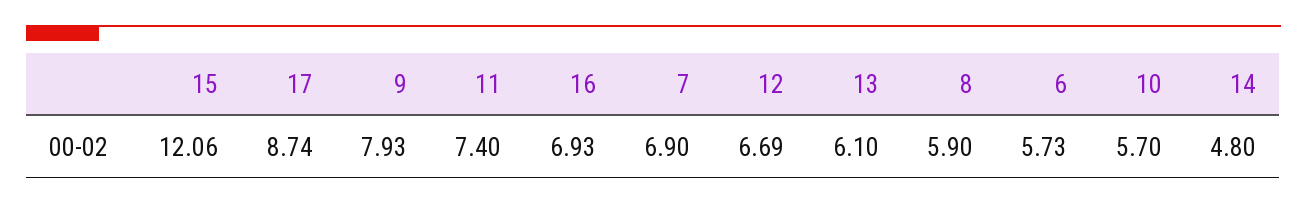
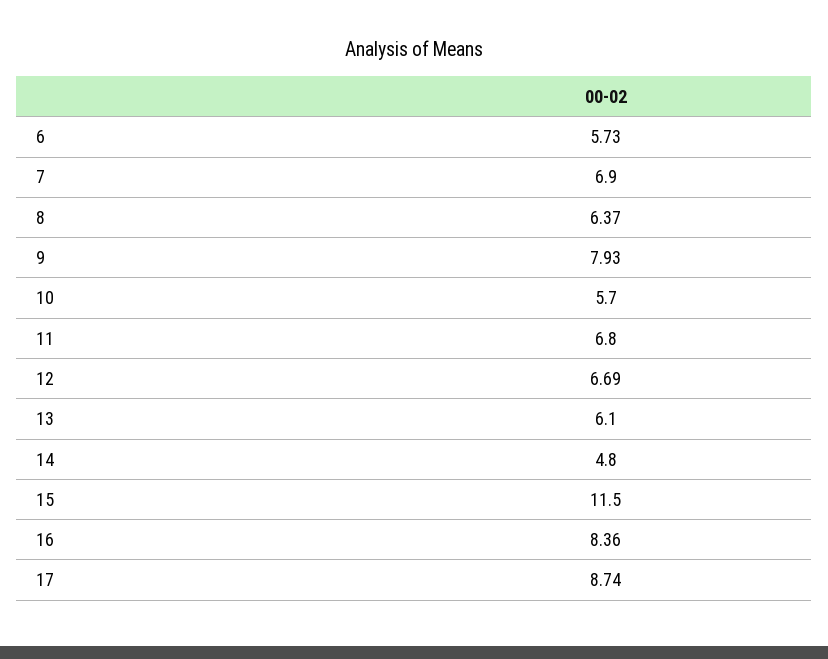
  {
-   "15": 12.06,
+   "15": 11.5,
    "17": 8.74,
    "9": 7.93,
-   "11": 7.4,
+   "11": 6.8,
-   "16": 6.93,
+   "16": 8.36,
    "7": 6.9,
    "12": 6.69,
    "13": 6.1,
-   "8": 5.9,
+   "8": 6.37,
    "6": 5.73,
    "10": 5.7,
    "14": 4.8
  }

